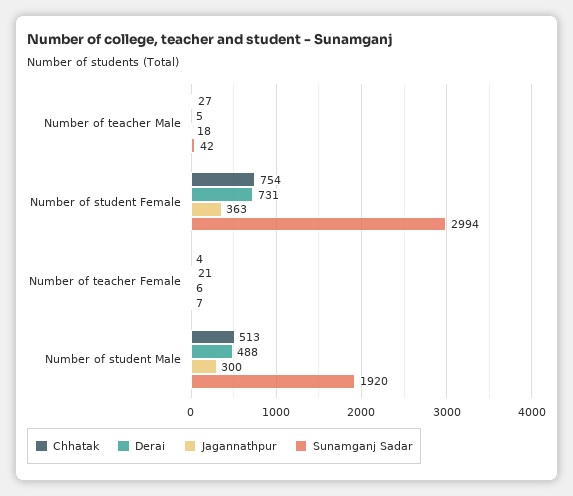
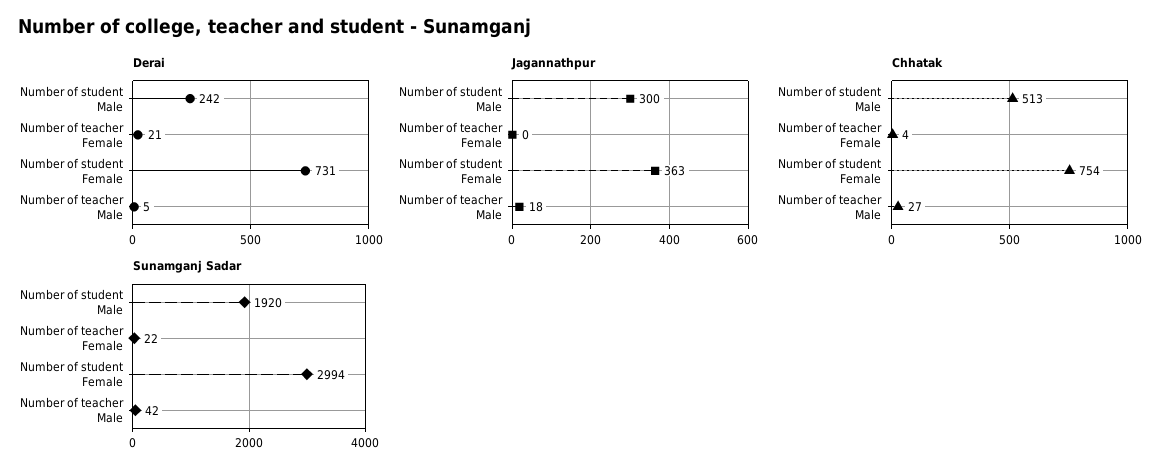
  {
    "Chhatak": {
      "Number of teacher Male": 27,
      "Number of student Female": 754,
      "Number of teacher Female": 4,
      "Number of student Male": 513
    },
    "Derai": {
      "Number of teacher Male": 5,
      "Number of student Female": 731,
      "Number of teacher Female": 21,
-     "Number of student Male": 488
+     "Number of student Male": 242
    },
    "Jagannathpur": {
      "Number of teacher Male": 18,
      "Number of student Female": 363,
-     "Number of teacher Female": 6,
+     "Number of teacher Female": 0,
      "Number of student Male": 300
    },
    "Sunamganj Sadar": {
      "Number of teacher Male": 42,
      "Number of student Female": 2994,
-     "Number of teacher Female": 7,
+     "Number of teacher Female": 22,
      "Number of student Male": 1920
    }
  }

